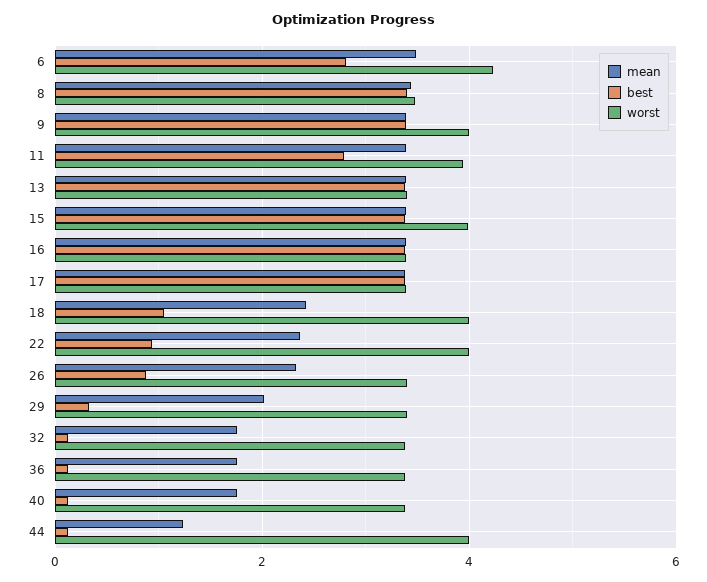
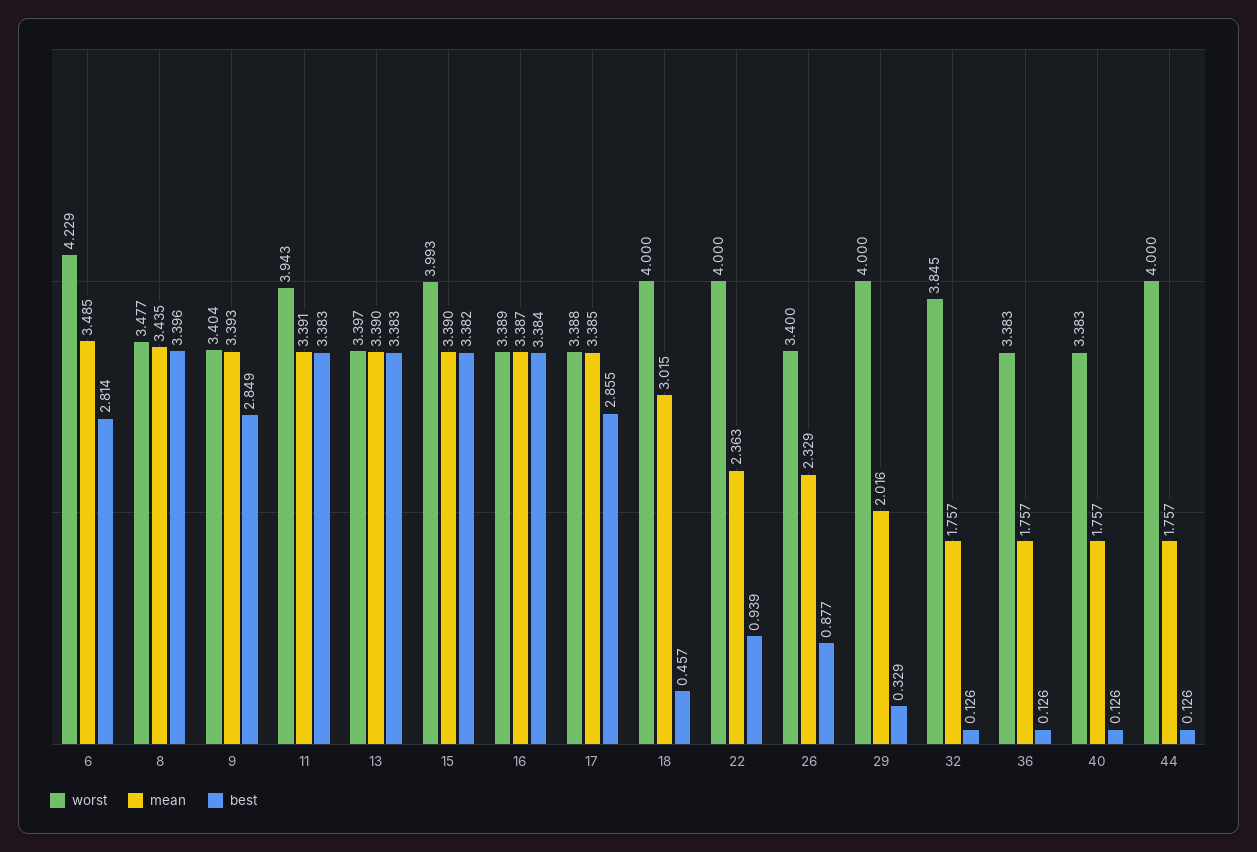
  {
    "mean": {
      "6": 3.485,
      "8": 3.435,
      "9": 3.393,
      "11": 3.391,
      "13": 3.39,
      "15": 3.39,
      "16": 3.387,
      "17": 3.385,
-     "18": 2.4,
+     "18": 3.015,
      "22": 2.363,
      "26": 2.329,
      "29": 2.016,
      "32": 1.757,
      "36": 1.757,
      "40": 1.757,
-     "44": 1.2
+     "44": 1.757
    },
    "best": {
      "6": 2.814,
      "8": 3.396,
-     "9": 3.4,
+     "9": 2.849,
-     "11": 2.8,
+     "11": 3.383,
      "13": 3.383,
      "15": 3.382,
      "16": 3.384,
-     "17": 3.4,
+     "17": 2.855,
-     "18": 1,
+     "18": 0.457,
      "22": 0.939,
      "26": 0.877,
      "29": 0.329,
      "32": 0.126,
      "36": 0.126,
      "40": 0.126,
      "44": 0.126
    },
    "worst": {
      "6": 4.229,
      "8": 3.477,
-     "9": 4,
+     "9": 3.404,
      "11": 3.943,
      "13": 3.397,
      "15": 3.993,
      "16": 3.389,
      "17": 3.388,
      "18": 4,
      "22": 4,
      "26": 3.4,
-     "29": 3.4,
+     "29": 4,
-     "32": 3.4,
+     "32": 3.845,
      "36": 3.383,
      "40": 3.383,
      "44": 4
    }
  }

